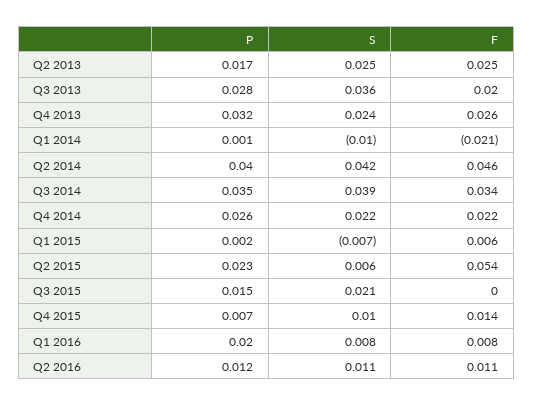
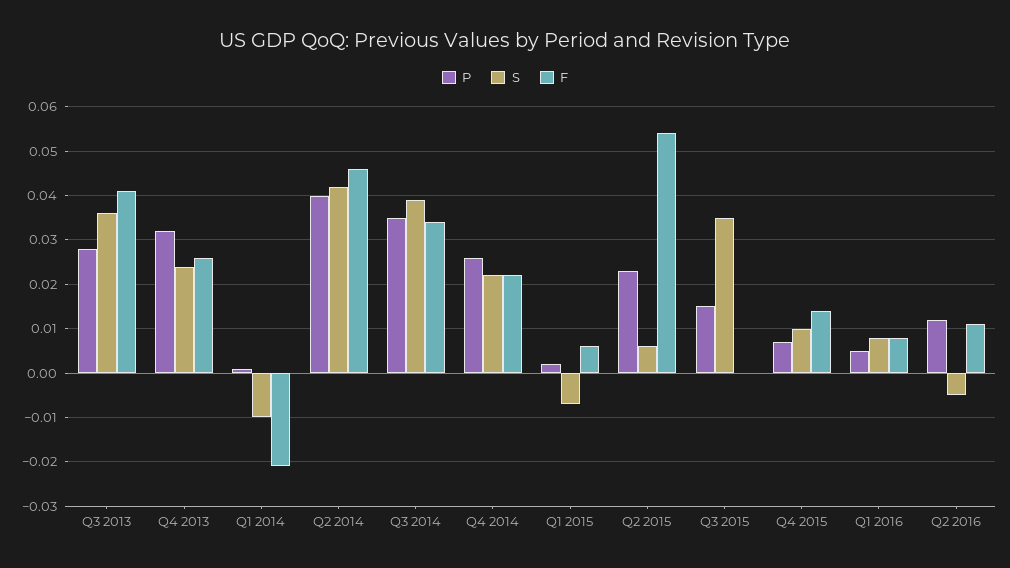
  {
    "P": {
-     "Q2 2013": 0.017,
      "Q3 2013": 0.028,
      "Q4 2013": 0.032,
      "Q1 2014": 0.001,
      "Q2 2014": 0.04,
      "Q3 2014": 0.035,
      "Q4 2014": 0.026,
      "Q1 2015": 0.002,
      "Q2 2015": 0.023,
      "Q3 2015": 0.015,
      "Q4 2015": 0.007,
-     "Q1 2016": 0.02,
+     "Q1 2016": 0.005,
      "Q2 2016": 0.012
    },
    "S": {
-     "Q2 2013": 0.025,
      "Q3 2013": 0.036,
      "Q4 2013": 0.024,
      "Q1 2014": -0.01,
      "Q2 2014": 0.042,
      "Q3 2014": 0.039,
      "Q4 2014": 0.022,
      "Q1 2015": -0.007,
      "Q2 2015": 0.006,
-     "Q3 2015": 0.021,
+     "Q3 2015": 0.035,
      "Q4 2015": 0.01,
      "Q1 2016": 0.008,
-     "Q2 2016": 0.011
+     "Q2 2016": -0.005
    },
    "F": {
-     "Q2 2013": 0.025,
-     "Q3 2013": 0.02,
+     "Q3 2013": 0.04,
      "Q4 2013": 0.026,
      "Q1 2014": -0.021,
      "Q2 2014": 0.046,
      "Q3 2014": 0.034,
      "Q4 2014": 0.022,
      "Q1 2015": 0.006,
      "Q2 2015": 0.054,
      "Q3 2015": 0,
      "Q4 2015": 0.014,
      "Q1 2016": 0.008,
      "Q2 2016": 0.011
    }
  }

